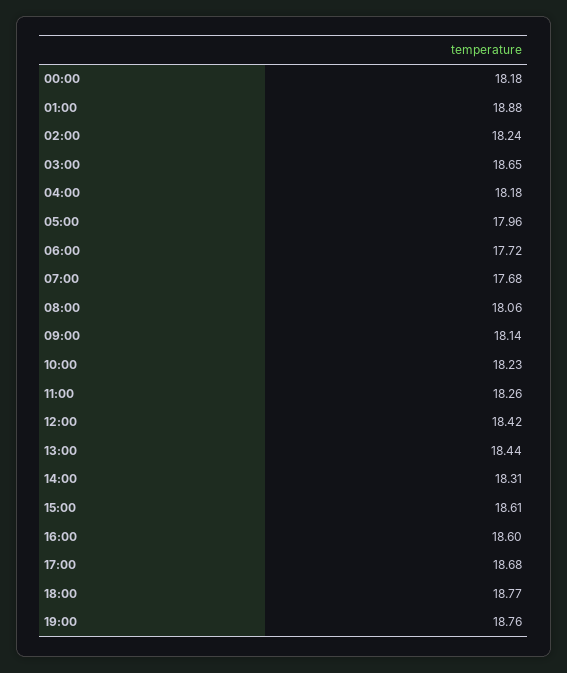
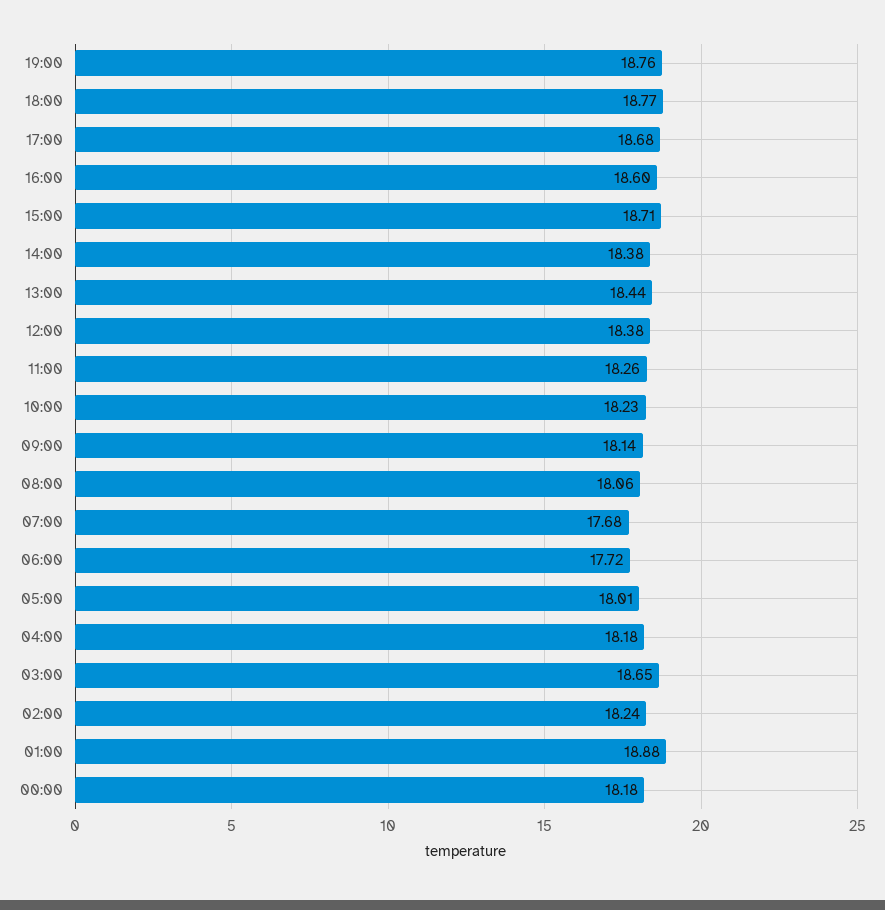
  {
    "00:00": 18.18,
    "01:00": 18.88,
    "02:00": 18.24,
    "03:00": 18.65,
    "04:00": 18.18,
-   "05:00": 17.96,
+   "05:00": 18.01,
    "06:00": 17.72,
    "07:00": 17.68,
    "08:00": 18.06,
    "09:00": 18.14,
    "10:00": 18.23,
    "11:00": 18.26,
-   "12:00": 18.42,
+   "12:00": 18.38,
    "13:00": 18.44,
-   "14:00": 18.31,
+   "14:00": 18.38,
-   "15:00": 18.61,
+   "15:00": 18.71,
    "16:00": 18.6,
    "17:00": 18.68,
    "18:00": 18.77,
    "19:00": 18.76
  }

